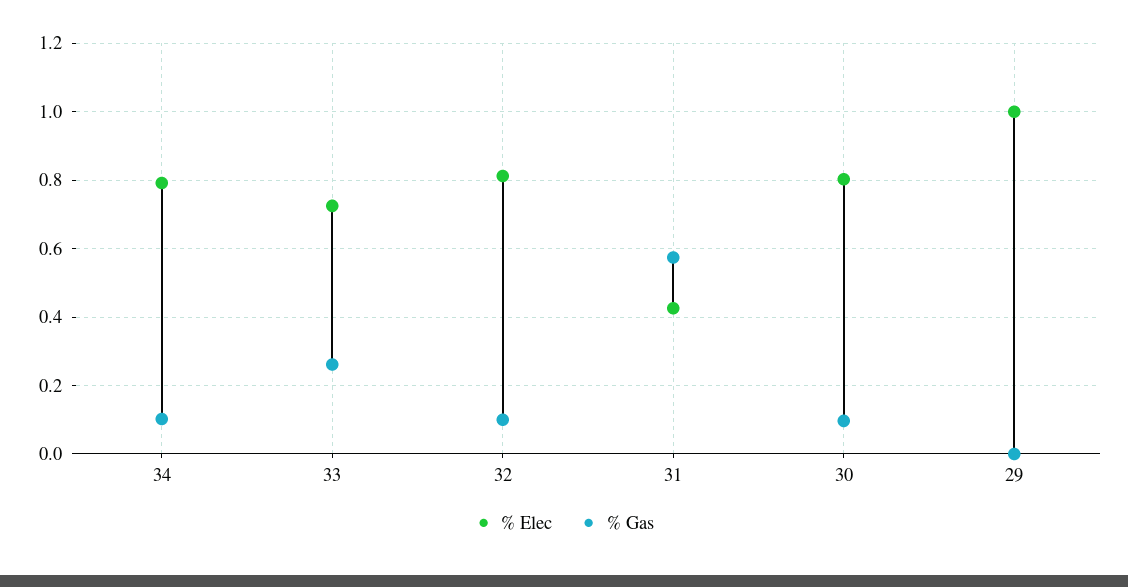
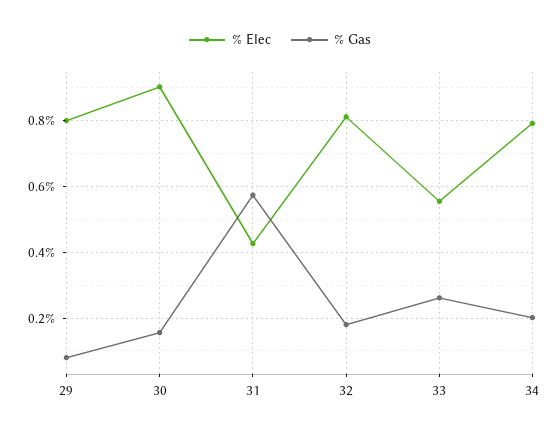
  {
    "% Elec": {
      "34": 0.8,
-     "33": 0.72,
+     "33": 0.56,
      "32": 0.82,
      "31": 0.42,
-     "30": 0.8,
+     "30": 0.9,
-     "29": 1
+     "29": 0.8
    },
    "% Gas": {
-     "34": 0.1,
+     "34": 0.2,
      "33": 0.26,
-     "32": 0.1,
+     "32": 0.18,
      "31": 0.58,
-     "30": 0.1,
+     "30": 0.16,
-     "29": 0
+     "29": 0.08
    }
  }

